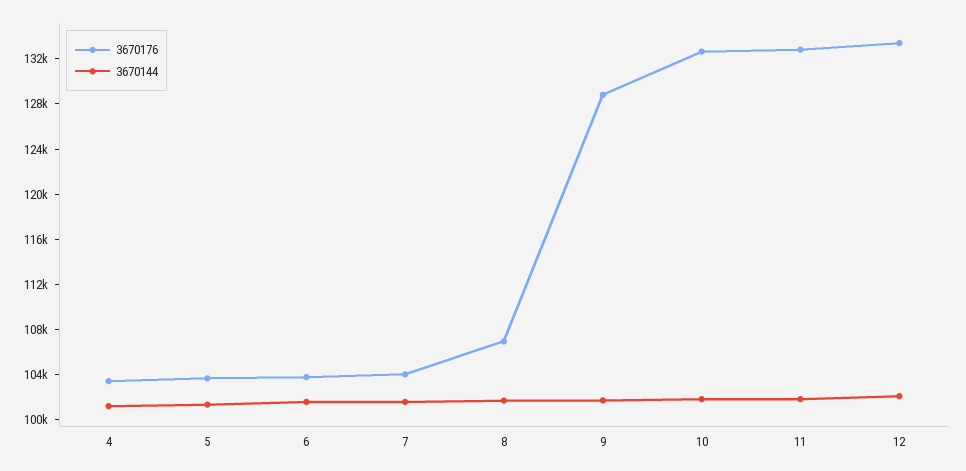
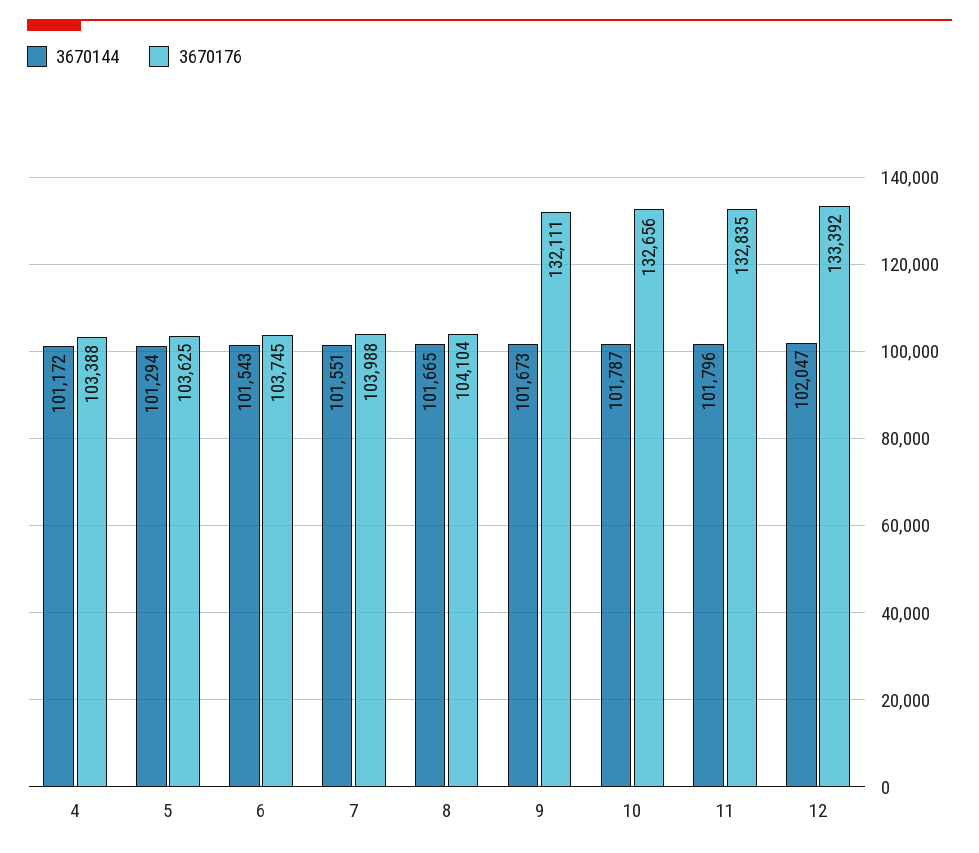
  {
    "3670176": {
      "4": 103388,
      "5": 103625,
      "6": 103745,
      "7": 103988,
-     "8": 107000,
+     "8": 104104,
-     "9": 129000,
+     "9": 132111,
      "10": 132656,
      "11": 132835,
      "12": 133392
    },
    "3670144": {
      "4": 101172,
      "5": 101294,
      "6": 101543,
      "7": 101551,
      "8": 101665,
      "9": 101673,
      "10": 101787,
      "11": 101796,
      "12": 102047
    }
  }

